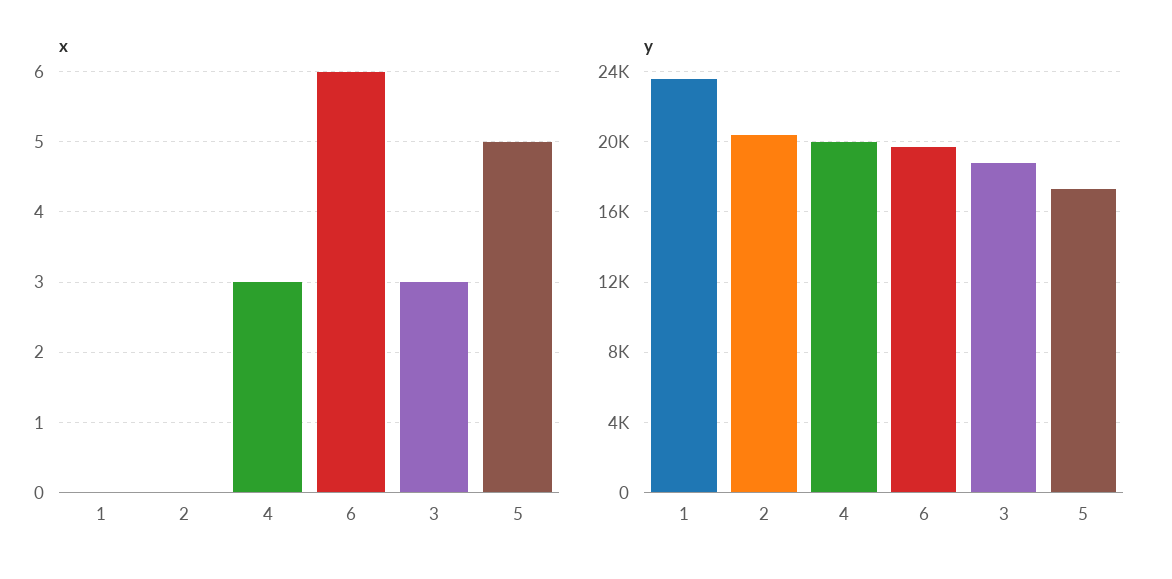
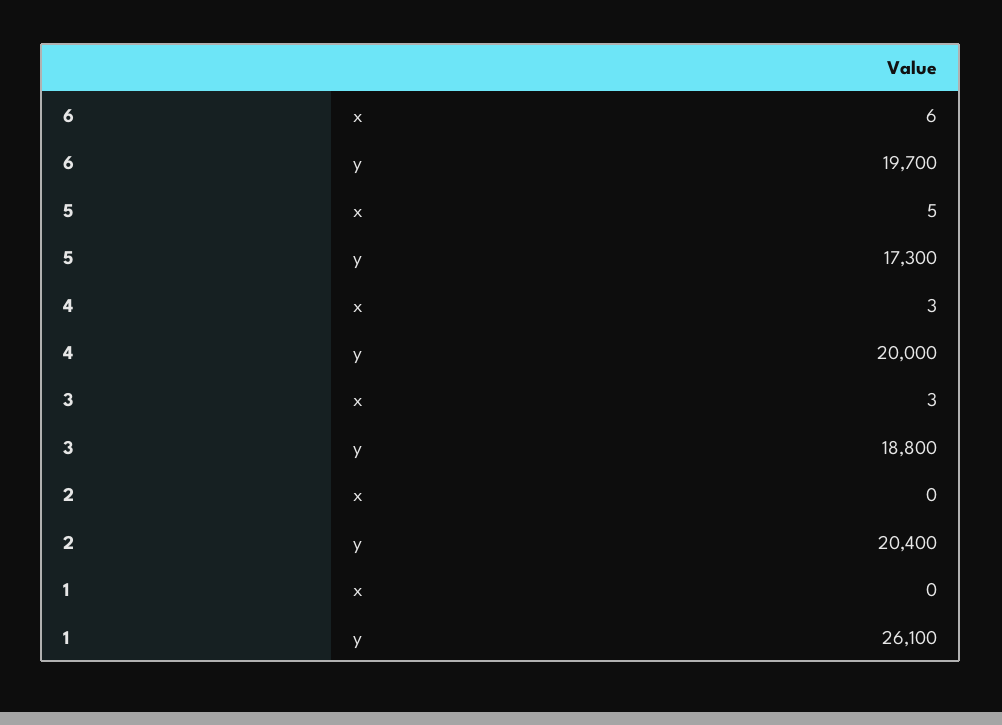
  {
    "x": {
      "1": 0,
      "2": 0,
      "4": 3,
      "6": 6,
      "3": 3,
      "5": 5
    },
    "y": {
-     "1": 23500,
+     "1": 26100,
      "2": 20400,
      "4": 20000,
      "6": 19700,
      "3": 18800,
      "5": 17300
    }
  }

